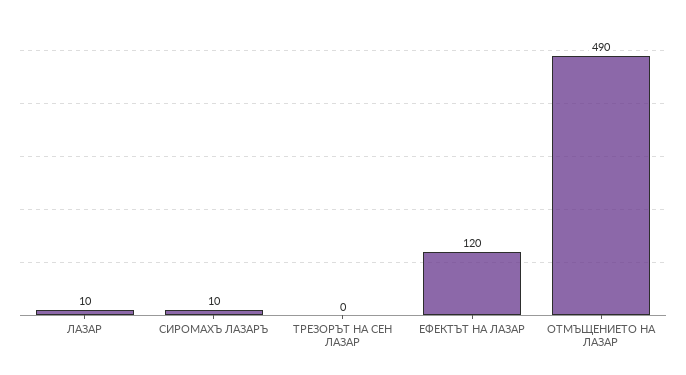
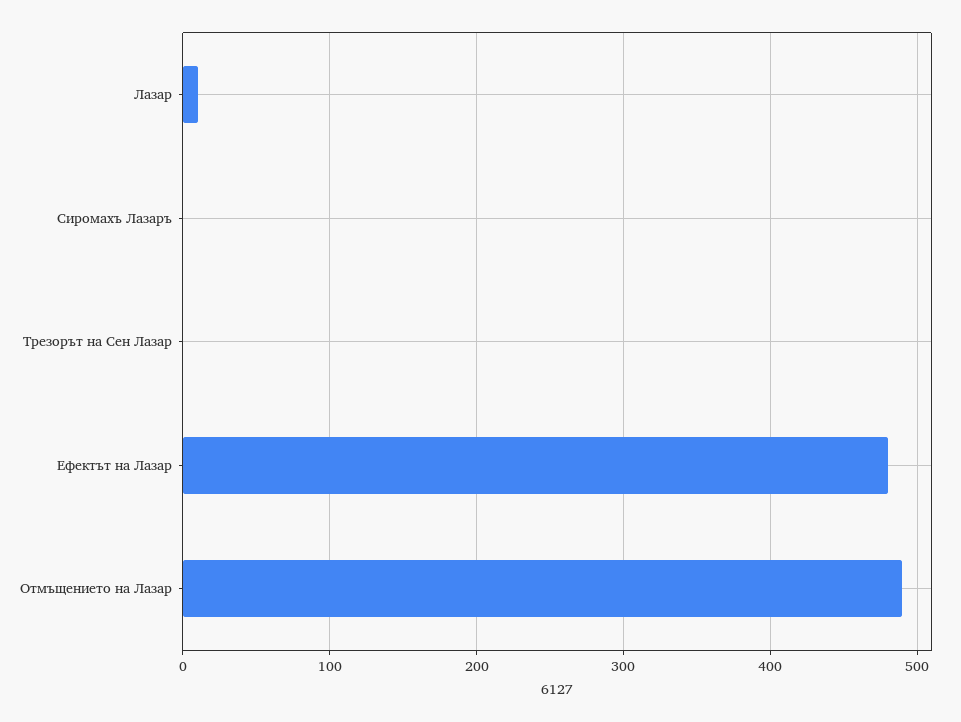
  {
    "ЛАЗАР": 10,
-   "СИРОМАХЪ ЛАЗАРЪ": 10,
+   "СИРОМАХЪ ЛАЗАРЪ": 0,
    "ТРЕЗОРЪТ НА СЕН ЛАЗАР": 0,
-   "ЕФЕКТЪТ НА ЛАЗАР": 120,
+   "ЕФЕКТЪТ НА ЛАЗАР": 480,
    "ОТМЪЩЕНИЕТО НА ЛАЗАР": 490
  }

